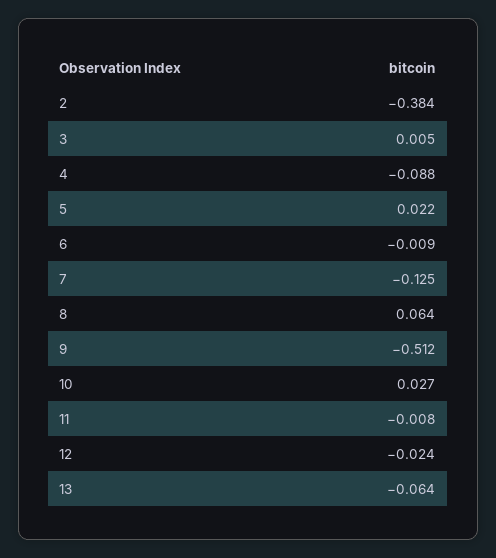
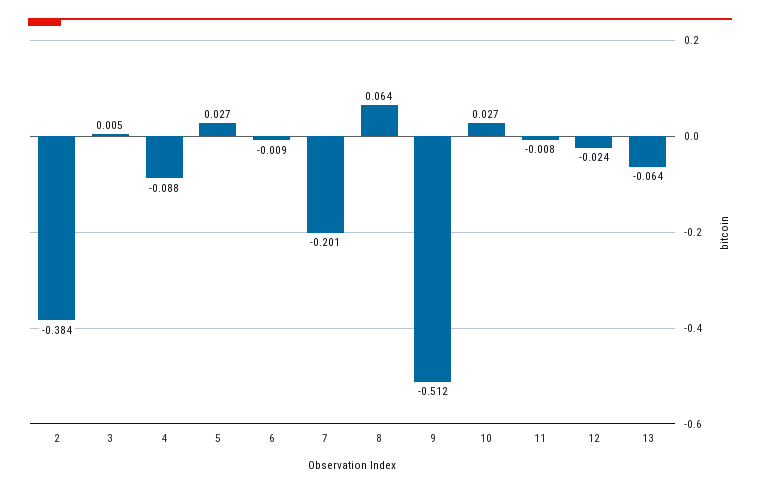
  {
    "2": -0.384,
    "3": 0.005,
    "4": -0.088,
-   "5": 0.022,
+   "5": 0.027,
    "6": -0.009,
-   "7": -0.125,
+   "7": -0.201,
    "8": 0.064,
    "9": -0.512,
    "10": 0.027,
    "11": -0.008,
    "12": -0.024,
    "13": -0.064
  }

